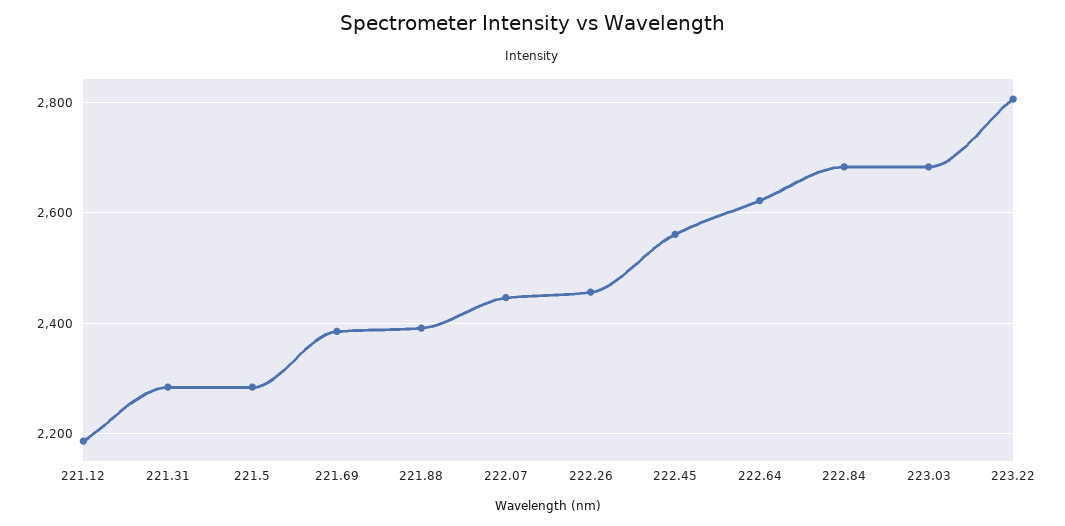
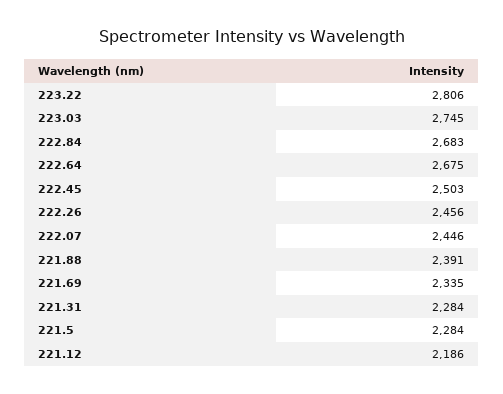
  {
    "221.12": 2186,
    "221.31": 2284,
    "221.5": 2284,
-   "221.69": 2380,
+   "221.69": 2335,
    "221.88": 2391,
    "222.07": 2446,
    "222.26": 2456,
-   "222.45": 2560,
+   "222.45": 2503,
-   "222.64": 2620,
+   "222.64": 2675,
    "222.84": 2683,
-   "223.03": 2680,
+   "223.03": 2745,
    "223.22": 2806
  }

